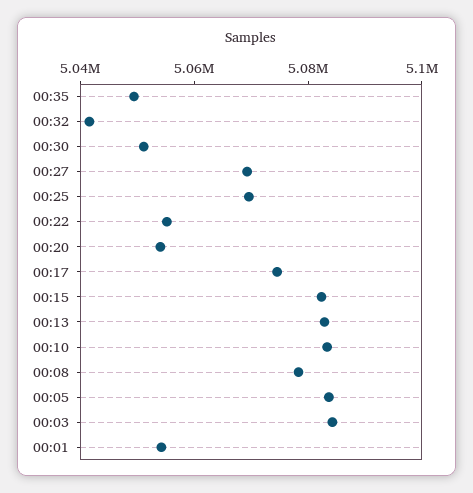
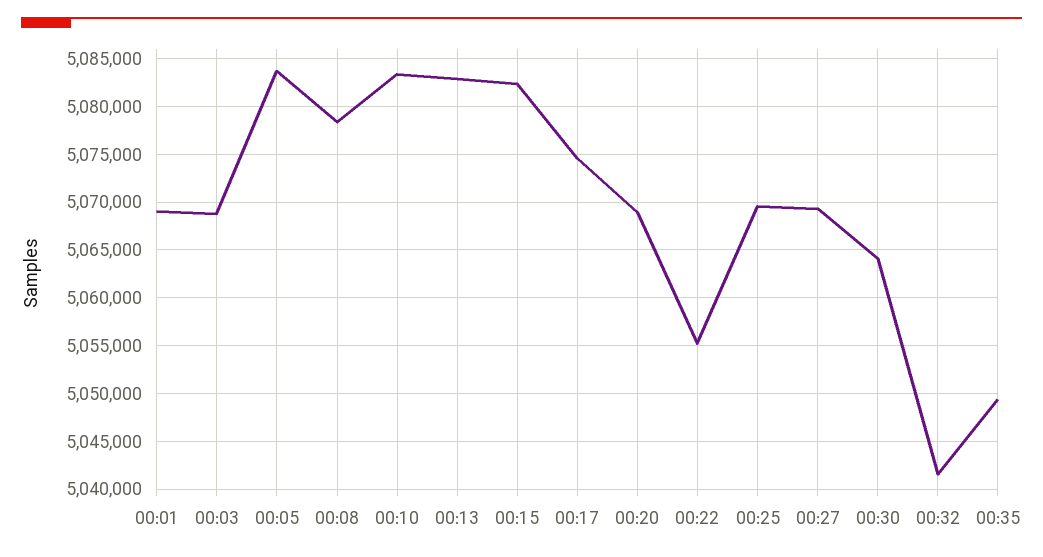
  {
    "00:35": 5049000,
    "00:32": 5042000,
-   "00:30": 5050000,
+   "00:30": 5064000,
    "00:27": 5069000,
    "00:25": 5070000,
    "00:22": 5055000,
-   "00:20": 5055000,
+   "00:20": 5069000,
    "00:17": 5075000,
    "00:15": 5082000,
    "00:13": 5083000,
    "00:10": 5083000,
    "00:08": 5078000,
    "00:05": 5084000,
-   "00:03": 5085000,
+   "00:03": 5069000,
-   "00:01": 5055000
+   "00:01": 5069000
  }

